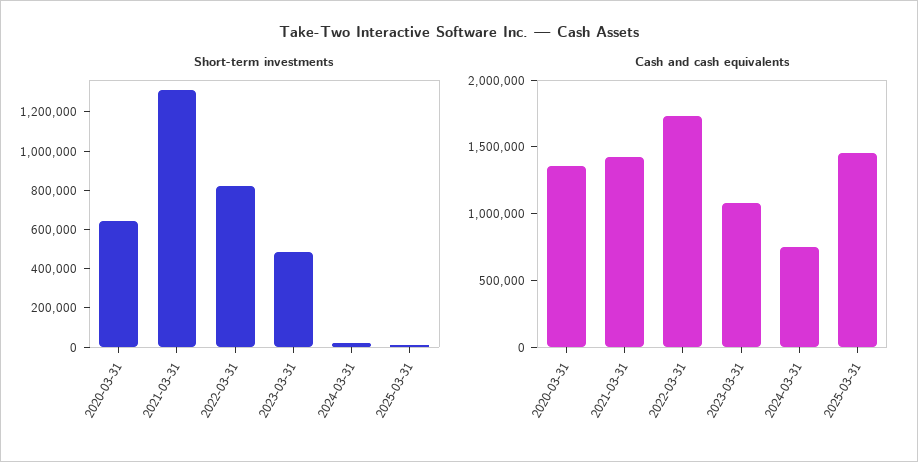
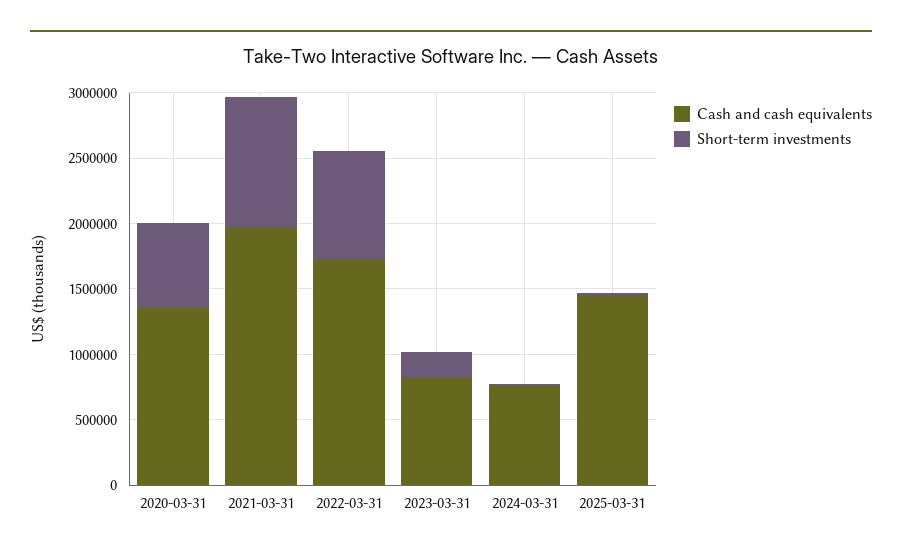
  {
    "Short-term investments": {
      "2020-03-31": 650000,
-     "2021-03-31": 1300000,
+     "2021-03-31": 1000000,
      "2022-03-31": 800000,
-     "2023-03-31": 500000,
+     "2023-03-31": 200000,
      "2024-03-31": 0,
      "2025-03-31": 0
    },
    "Cash and cash equivalents": {
      "2020-03-31": 1400000,
-     "2021-03-31": 1400000,
+     "2021-03-31": 2000000,
      "2022-03-31": 1700000,
-     "2023-03-31": 1100000,
+     "2023-03-31": 800000,
      "2024-03-31": 800000,
      "2025-03-31": 1500000
    }
  }

